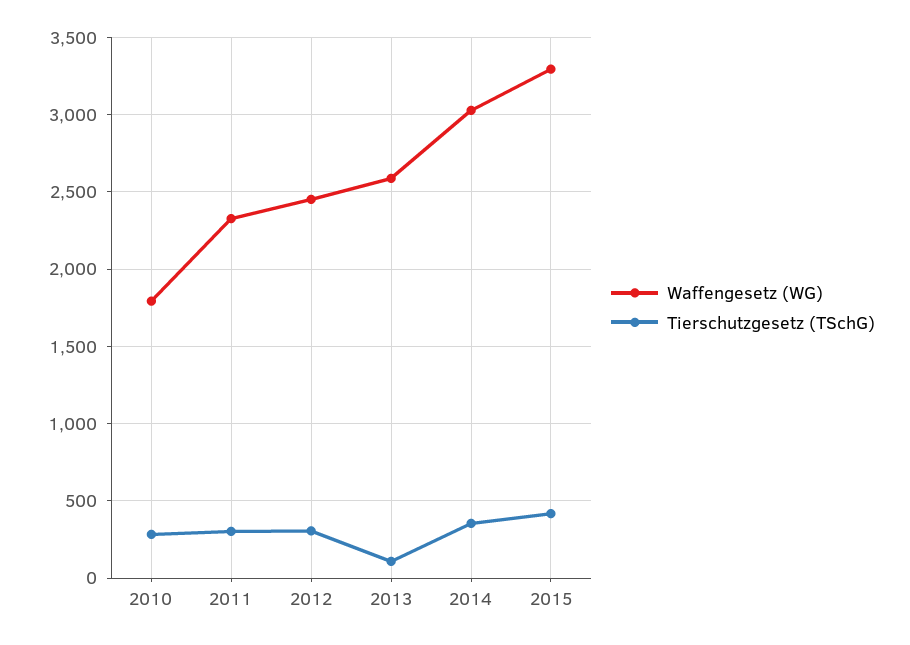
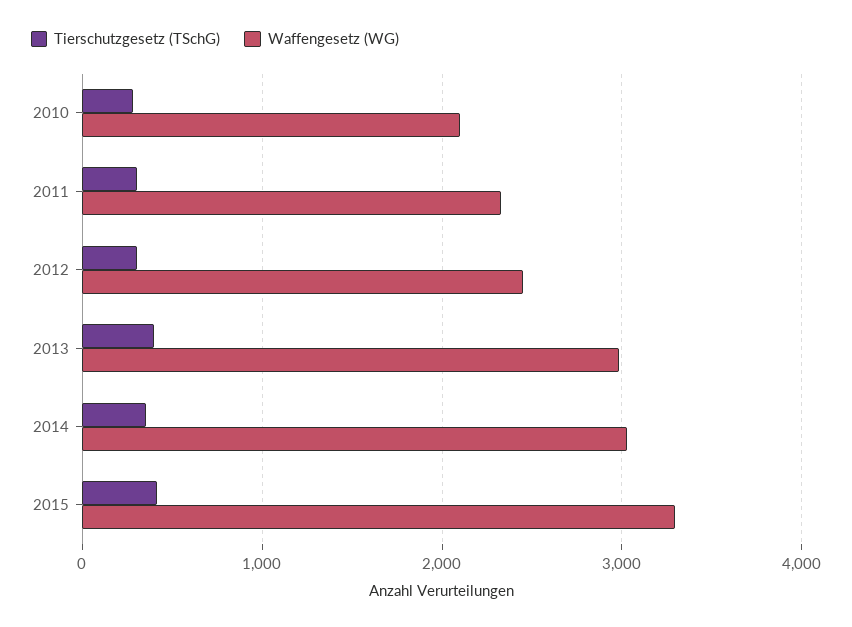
  {
    "Waffengesetz (WG)": {
-     "2010": 1800,
+     "2010": 2100,
      "2011": 2350,
      "2012": 2450,
-     "2013": 2600,
+     "2013": 3000,
      "2014": 3050,
      "2015": 3300
    },
    "Tierschutzgesetz (TSchG)": {
      "2010": 300,
      "2011": 300,
      "2012": 300,
-     "2013": 100,
+     "2013": 400,
      "2014": 350,
      "2015": 400
    }
  }

